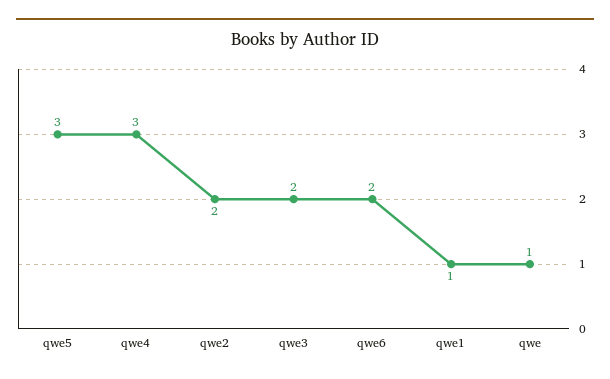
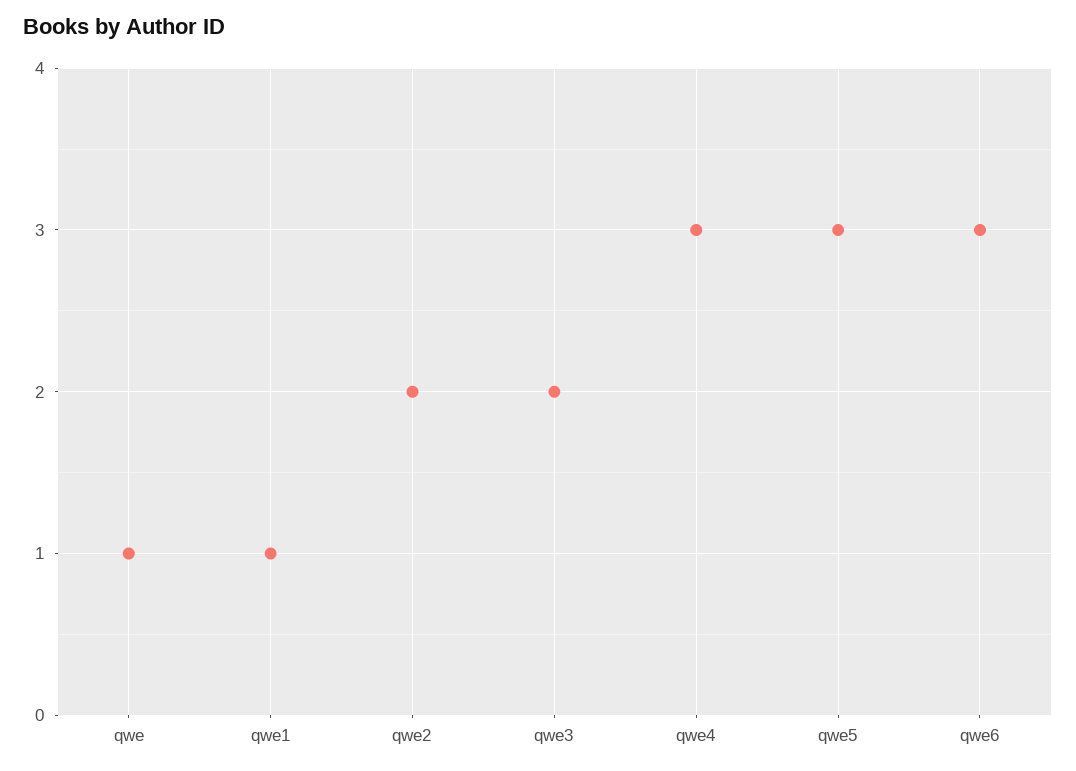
  {
    "qwe5": 3,
    "qwe4": 3,
    "qwe2": 2,
    "qwe3": 2,
-   "qwe6": 2,
+   "qwe6": 3,
    "qwe1": 1,
    "qwe": 1
  }

